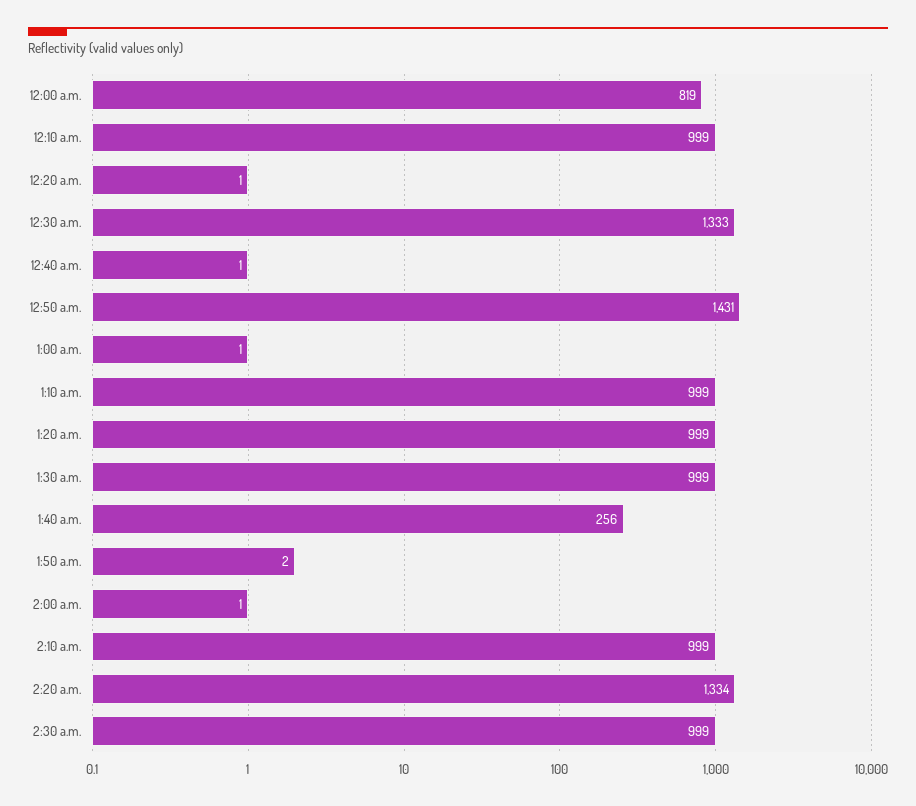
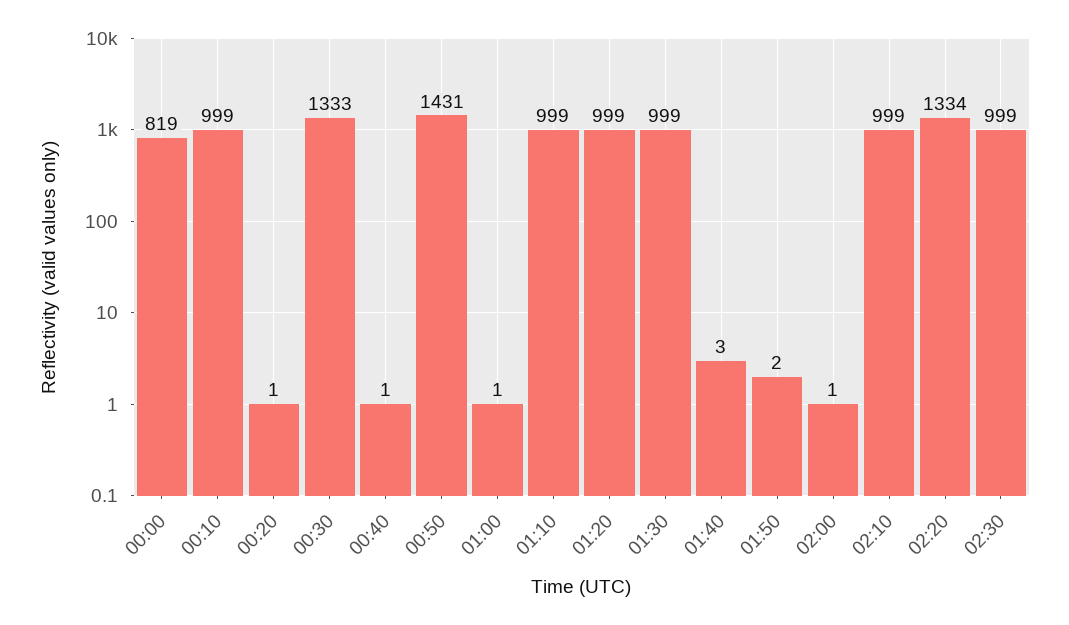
  {
    "12:00 a.m.": 819,
    "12:10 a.m.": 999,
    "12:20 a.m.": 1,
    "12:30 a.m.": 1333,
    "12:40 a.m.": 1,
    "12:50 a.m.": 1431,
    "1:00 a.m.": 1,
    "1:10 a.m.": 999,
    "1:20 a.m.": 999,
    "1:30 a.m.": 999,
-   "1:40 a.m.": 256,
+   "1:40 a.m.": 3,
    "1:50 a.m.": 2,
    "2:00 a.m.": 1,
    "2:10 a.m.": 999,
    "2:20 a.m.": 1334,
    "2:30 a.m.": 999
  }

